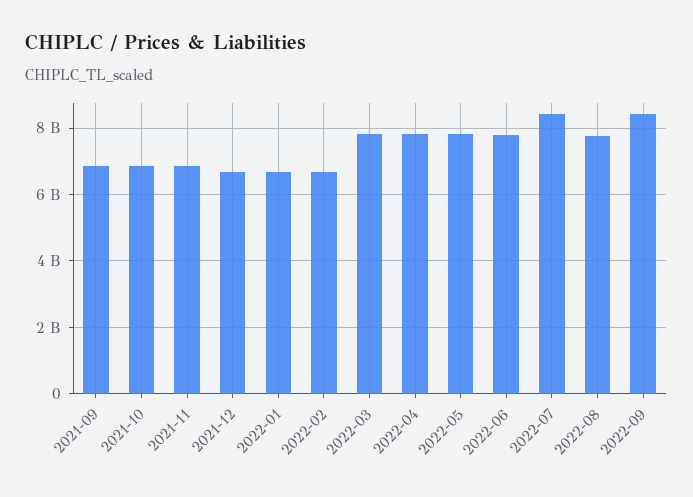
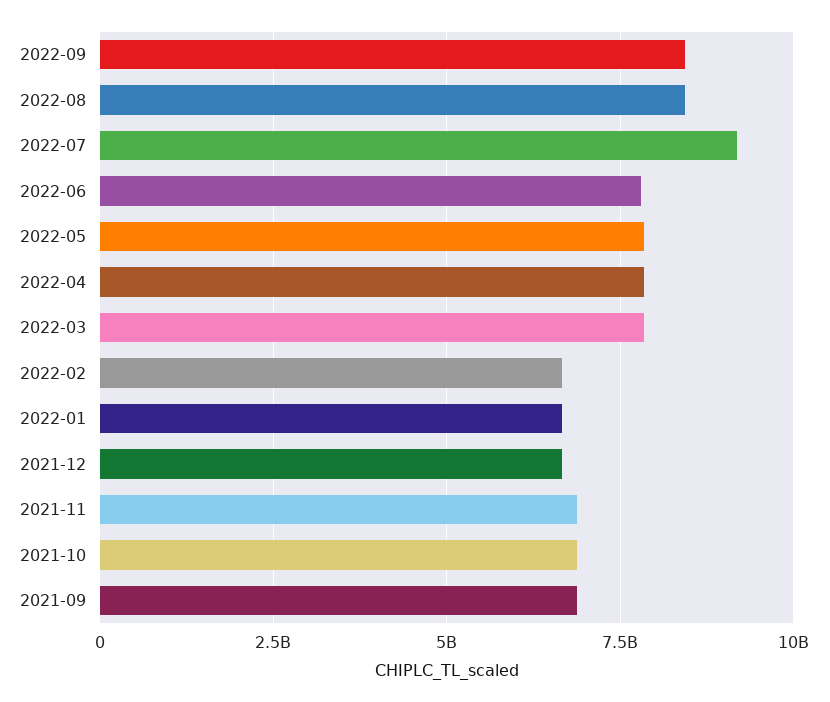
  {
    "2021-09": 6800000000,
    "2021-10": 6800000000,
    "2021-11": 6800000000,
    "2021-12": 6600000000,
    "2022-01": 6600000000,
    "2022-02": 6600000000,
    "2022-03": 7800000000,
    "2022-04": 7800000000,
    "2022-05": 7800000000,
    "2022-06": 7800000000,
-   "2022-07": 8400000000,
+   "2022-07": 9250000000,
-   "2022-08": 7800000000,
+   "2022-08": 8500000000,
    "2022-09": 8400000000
  }

